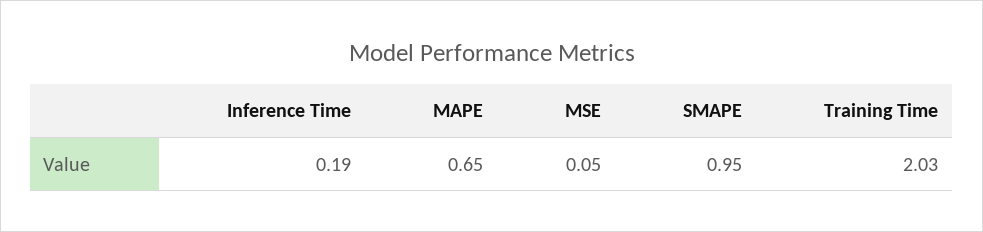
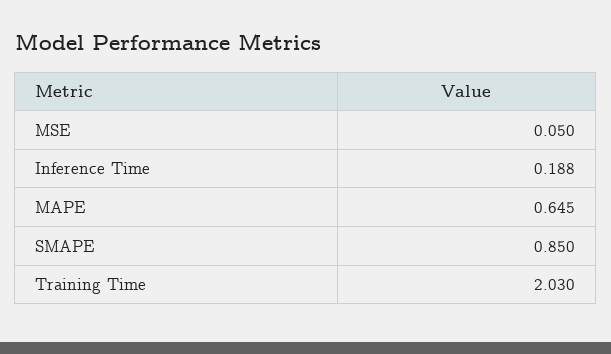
  {
    "Inference Time": 0.188,
    "MAPE": 0.645,
    "MSE": 0.05,
-   "SMAPE": 0.95,
+   "SMAPE": 0.85,
    "Training Time": 2.03
  }

